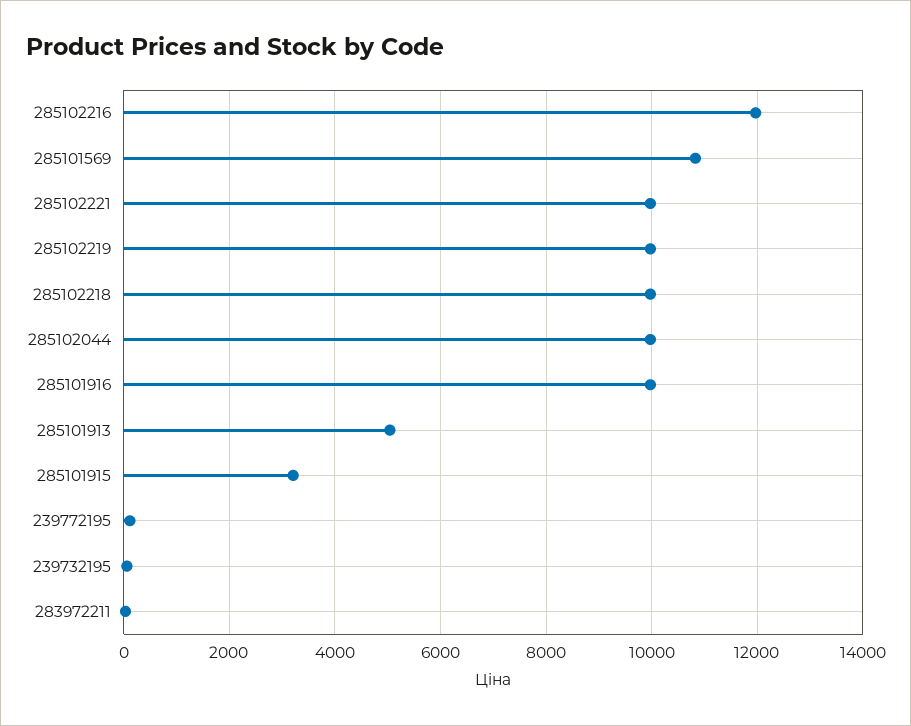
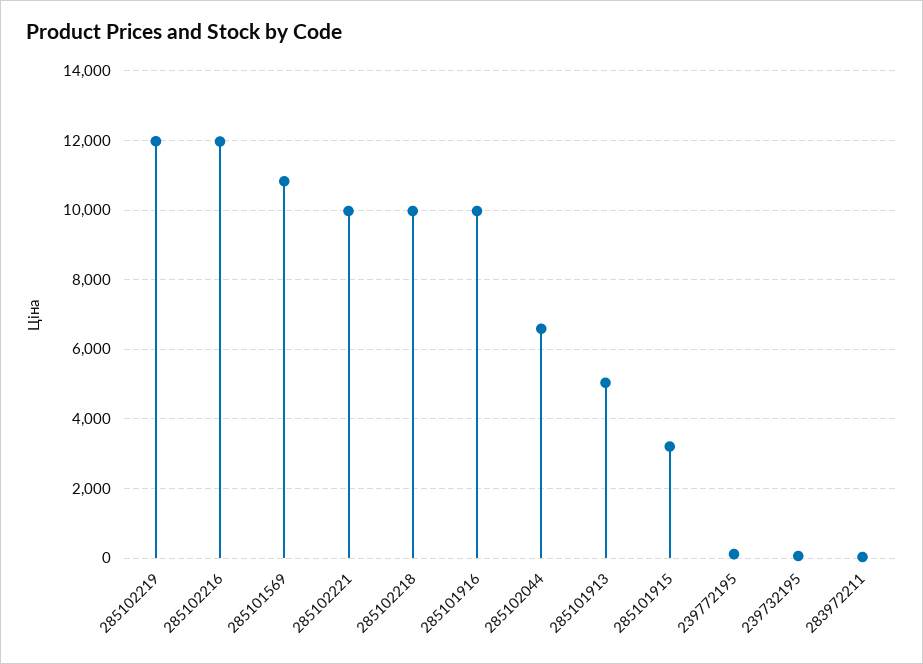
  {
    "285102216": 12000,
    "285101569": 10800,
    "285102221": 10000,
-   "285102219": 10000,
+   "285102219": 12000,
    "285102218": 10000,
-   "285102044": 10000,
+   "285102044": 6600,
    "285101916": 10000,
    "285101913": 5000,
    "285101915": 3200,
    "239772195": 200,
    "239732195": 0,
    "283972211": 0
  }

